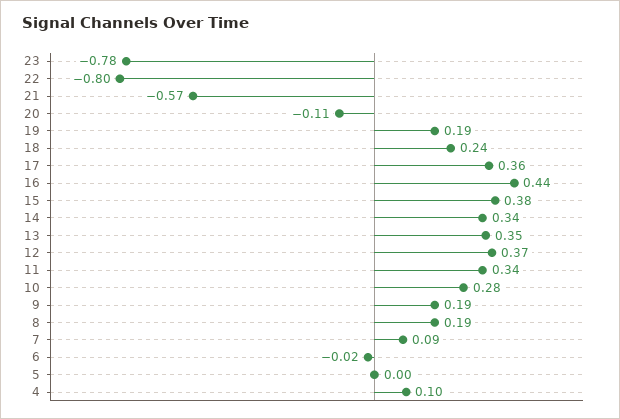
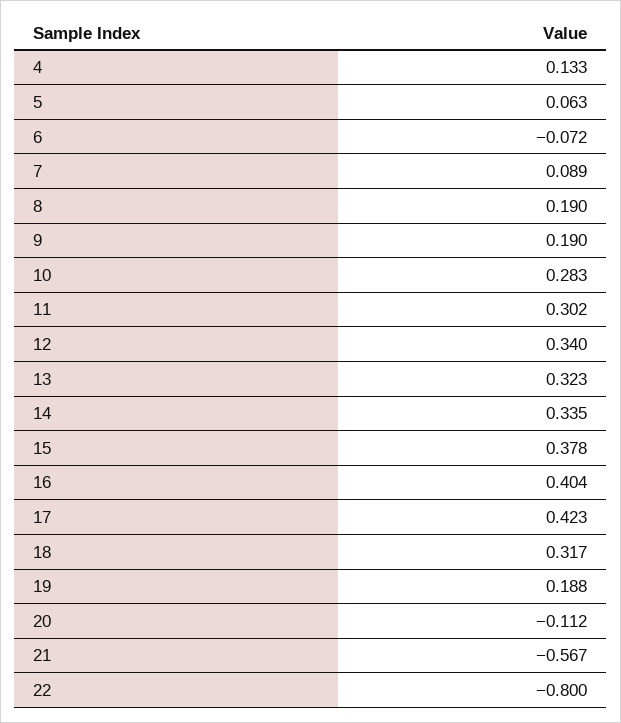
  {
-   "23": -0.78,
    "22": -0.8,
    "21": -0.567,
    "20": -0.112,
    "19": 0.188,
-   "18": 0.24,
+   "18": 0.317,
-   "17": 0.36,
+   "17": 0.423,
-   "16": 0.44,
+   "16": 0.404,
    "15": 0.378,
    "14": 0.335,
-   "13": 0.35,
+   "13": 0.323,
-   "12": 0.37,
+   "12": 0.34,
-   "11": 0.34,
+   "11": 0.302,
    "10": 0.283,
    "9": 0.19,
    "8": 0.19,
    "7": 0.089,
-   "6": -0.02,
+   "6": -0.072,
-   "5": 0,
+   "5": 0.063,
-   "4": 0.1
+   "4": 0.133
  }

